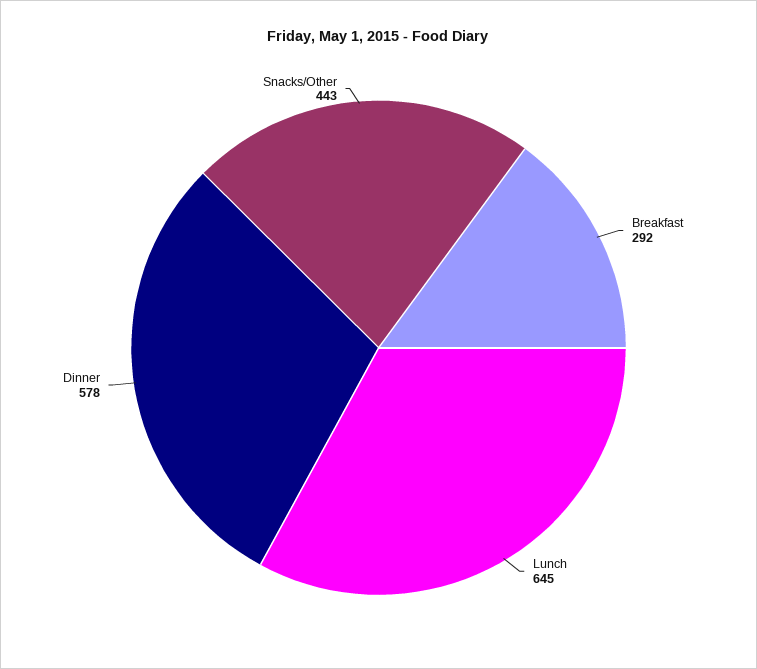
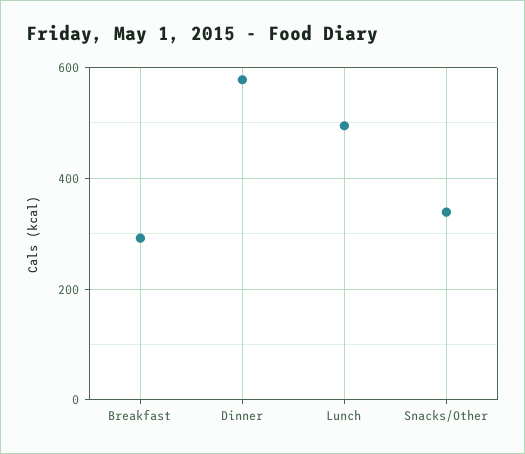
  {
    "Breakfast": 292,
-   "Lunch": 645,
+   "Lunch": 500,
    "Dinner": 578,
-   "Snacks/Other": 443
+   "Snacks/Other": 340
  }

